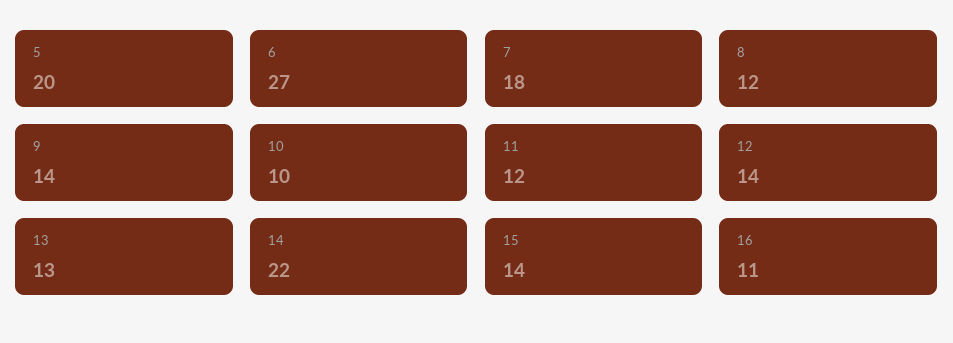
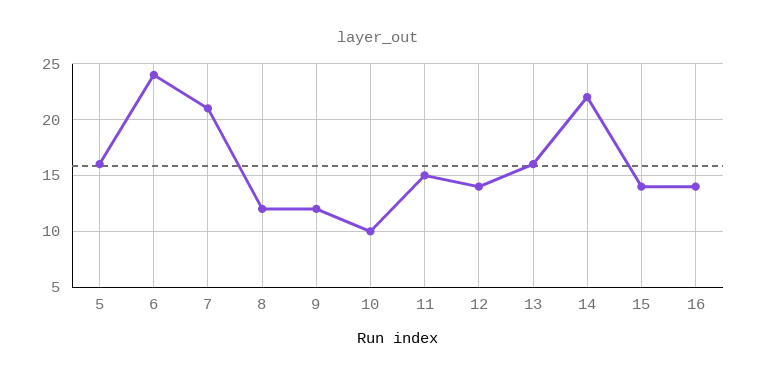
  {
-   "5": 20,
+   "5": 16,
-   "6": 27,
+   "6": 24,
-   "7": 18,
+   "7": 21,
    "8": 12,
-   "9": 14,
+   "9": 12,
    "10": 10,
-   "11": 12,
+   "11": 15,
    "12": 14,
-   "13": 13,
+   "13": 16,
    "14": 22,
    "15": 14,
-   "16": 11
+   "16": 14
  }

